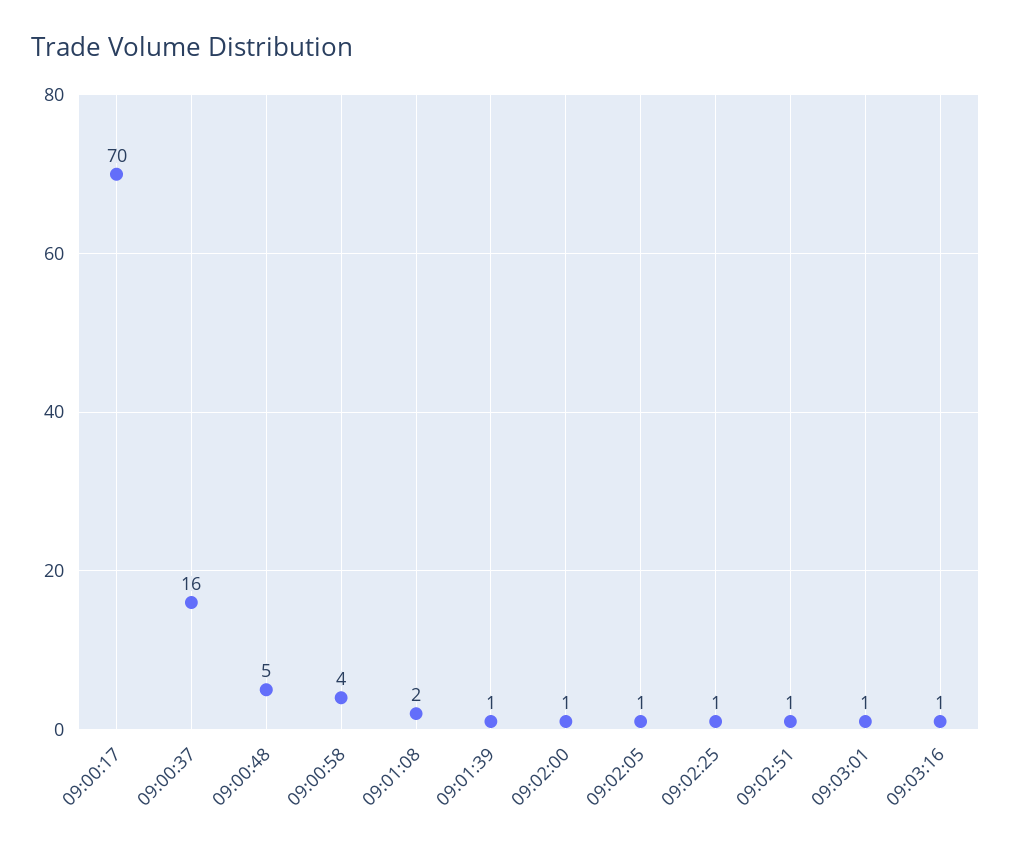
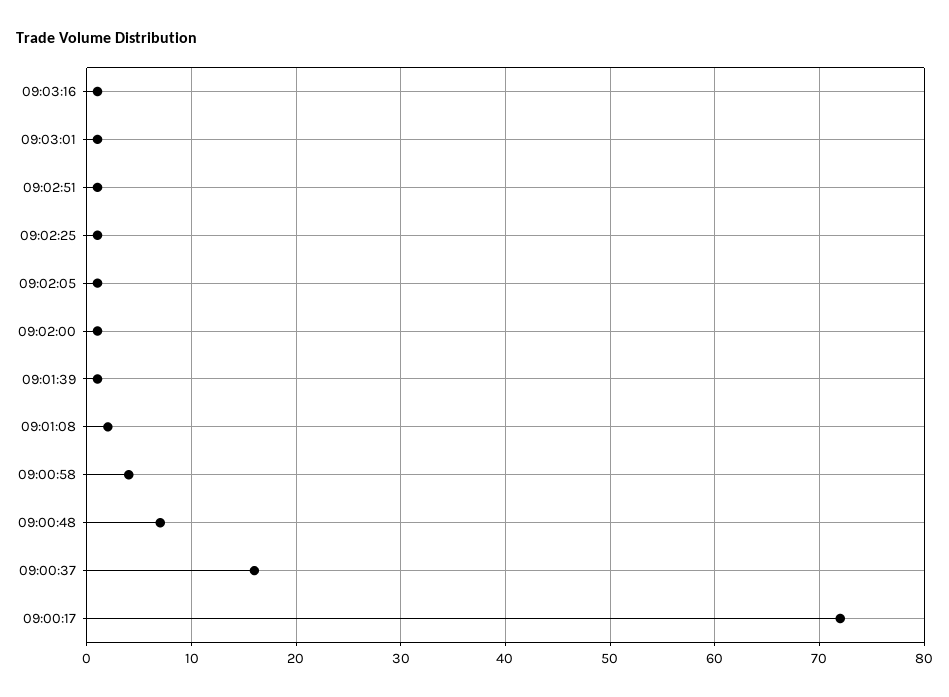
  {
-   "09:00:17": 70,
+   "09:00:17": 72,
    "09:00:37": 16,
-   "09:00:48": 5,
+   "09:00:48": 7,
    "09:00:58": 4,
    "09:01:08": 2,
    "09:01:39": 1,
    "09:02:00": 1,
    "09:02:05": 1,
    "09:02:25": 1,
    "09:02:51": 1,
    "09:03:01": 1,
    "09:03:16": 1
  }

